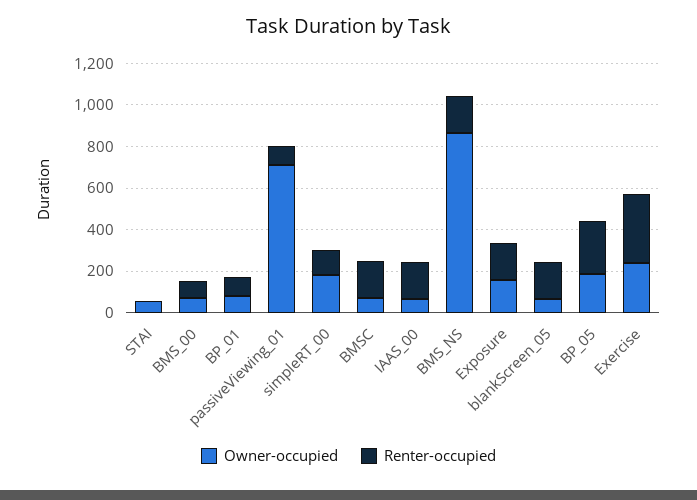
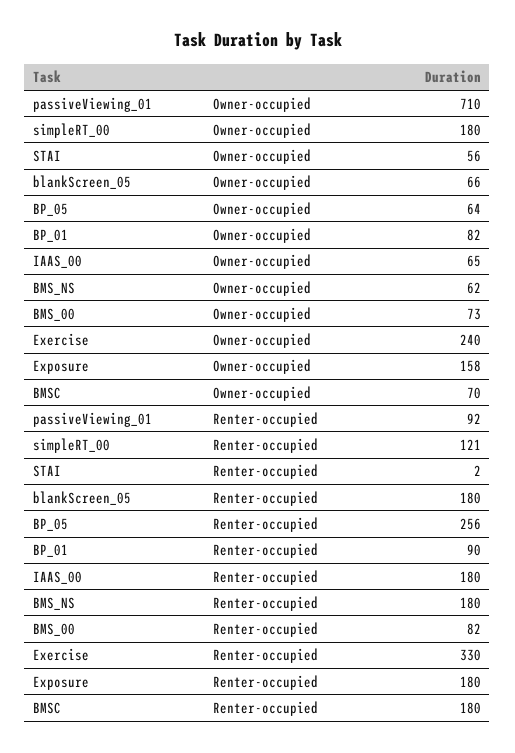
  {
    "Owner-occupied": {
      "STAI": 56,
      "BMS_00": 73,
      "BP_01": 82,
      "passiveViewing_01": 710,
      "simpleRT_00": 180,
      "BMSC": 70,
      "IAAS_00": 65,
-     "BMS_NS": 850,
+     "BMS_NS": 62,
      "Exposure": 158,
      "blankScreen_05": 66,
-     "BP_05": 200,
+     "BP_05": 64,
      "Exercise": 240
    },
    "Renter-occupied": {
      "STAI": 2,
      "BMS_00": 82,
      "BP_01": 90,
      "passiveViewing_01": 92,
      "simpleRT_00": 121,
      "BMSC": 180,
      "IAAS_00": 180,
      "BMS_NS": 180,
      "Exposure": 180,
      "blankScreen_05": 180,
      "BP_05": 256,
      "Exercise": 330
    }
  }

